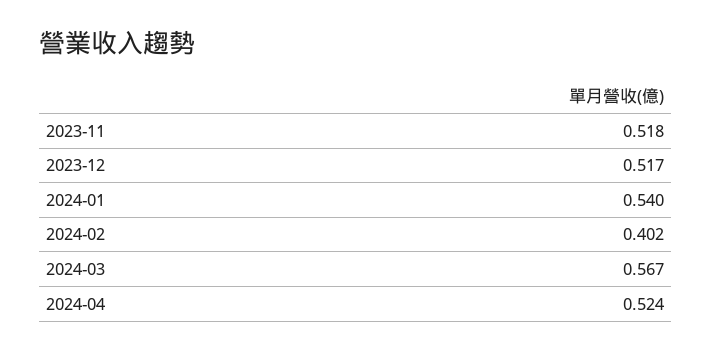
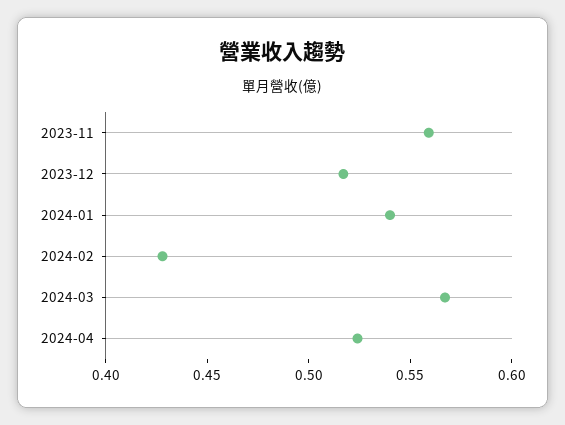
  {
-   "2023-11": 0.518,
+   "2023-11": 0.56,
    "2023-12": 0.517,
    "2024-01": 0.54,
-   "2024-02": 0.402,
+   "2024-02": 0.43,
    "2024-03": 0.567,
    "2024-04": 0.524
  }

